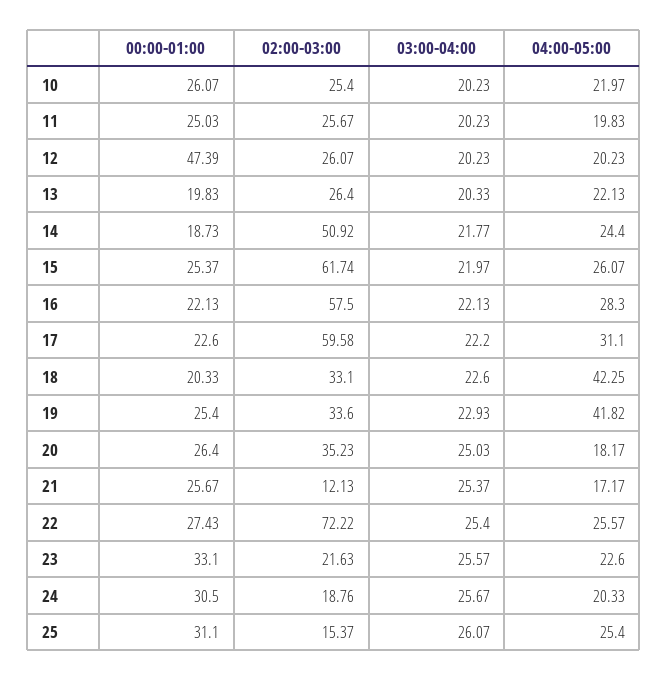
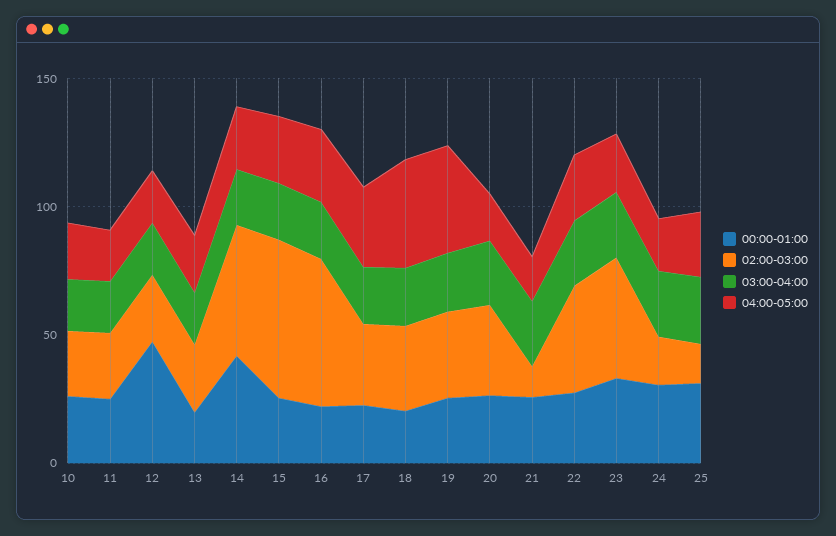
  {
    "00:00-01:00": {
      "10": 26.07,
      "11": 25.03,
      "12": 47.39,
      "13": 19.83,
-     "14": 18.73,
+     "14": 40,
      "15": 25.37,
      "16": 22.13,
      "17": 22.6,
      "18": 20.33,
      "19": 25.4,
      "20": 26.4,
      "21": 25.67,
      "22": 27.43,
      "23": 33.1,
      "24": 30.5,
      "25": 31.1
    },
    "02:00-03:00": {
      "10": 25.4,
      "11": 25.67,
      "12": 26.07,
      "13": 26.4,
      "14": 50.92,
      "15": 61.74,
      "16": 57.5,
-     "17": 59.58,
+     "17": 30,
      "18": 33.1,
      "19": 33.6,
      "20": 35.23,
      "21": 12.13,
-     "22": 72.22,
+     "22": 40,
-     "23": 21.63,
+     "23": 50,
      "24": 18.76,
      "25": 15.37
    },
    "03:00-04:00": {
      "10": 20.23,
      "11": 20.23,
      "12": 20.23,
      "13": 20.33,
      "14": 21.77,
      "15": 21.97,
      "16": 22.13,
      "17": 22.2,
      "18": 22.6,
      "19": 22.93,
      "20": 25.03,
      "21": 25.37,
      "22": 25.4,
      "23": 25.57,
      "24": 25.67,
      "25": 26.07
    },
    "04:00-05:00": {
      "10": 21.97,
      "11": 19.83,
      "12": 20.23,
      "13": 22.13,
      "14": 24.4,
      "15": 26.07,
      "16": 28.3,
      "17": 31.1,
      "18": 42.25,
      "19": 41.82,
      "20": 18.17,
      "21": 17.17,
      "22": 25.57,
      "23": 22.6,
      "24": 20.33,
      "25": 25.4
    }
  }

